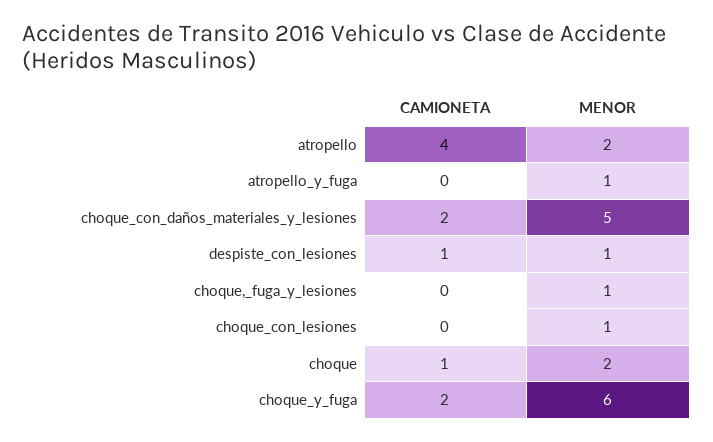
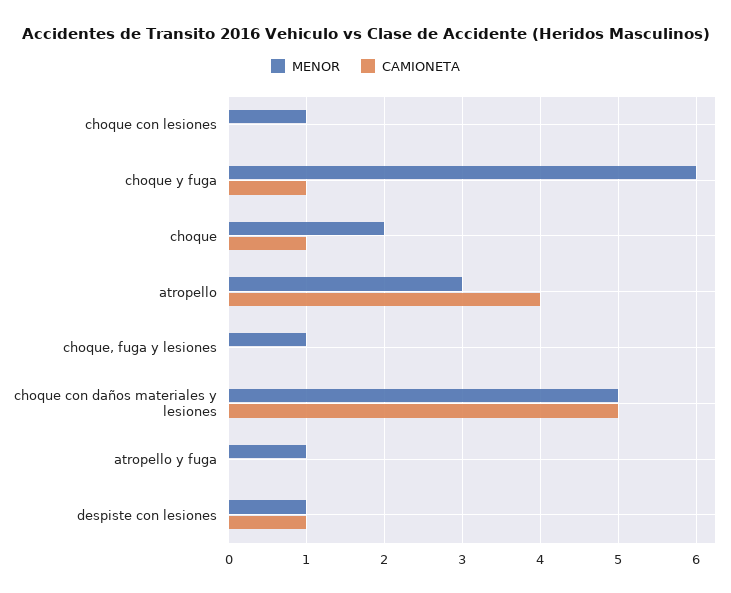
  {
    "CAMIONETA": {
      "atropello": 4,
      "atropello_y_fuga": 0,
-     "choque_con_daños_materiales_y_lesiones": 2,
+     "choque_con_daños_materiales_y_lesiones": 5,
      "despiste_con_lesiones": 1,
      "choque,_fuga_y_lesiones": 0,
      "choque_con_lesiones": 0,
      "choque": 1,
-     "choque_y_fuga": 2
+     "choque_y_fuga": 1
    },
    "MENOR": {
-     "atropello": 2,
+     "atropello": 3,
      "atropello_y_fuga": 1,
      "choque_con_daños_materiales_y_lesiones": 5,
      "despiste_con_lesiones": 1,
      "choque,_fuga_y_lesiones": 1,
      "choque_con_lesiones": 1,
      "choque": 2,
      "choque_y_fuga": 6
    }
  }

